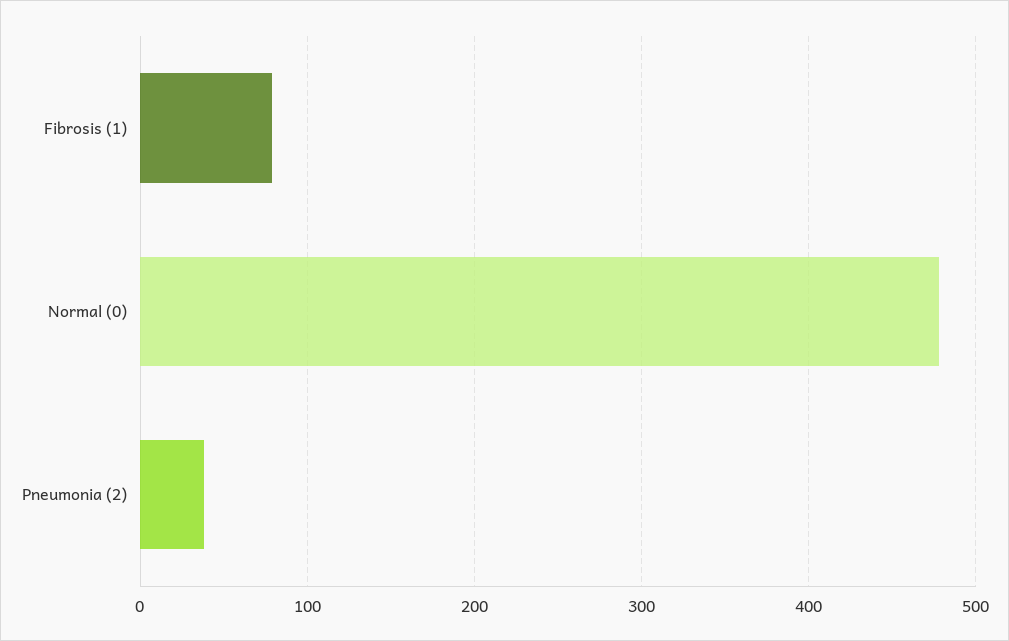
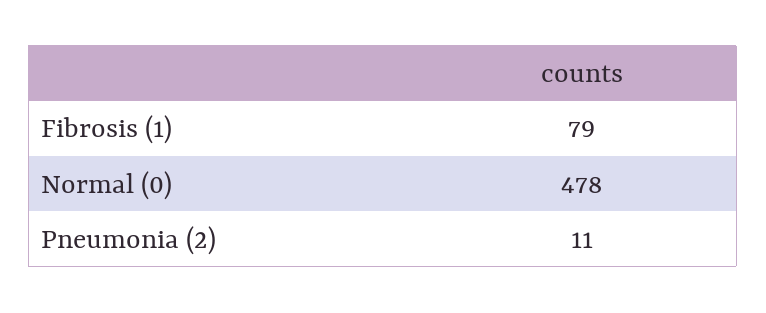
  {
    "Fibrosis (1)": 79,
    "Normal (0)": 478,
-   "Pneumonia (2)": 40
+   "Pneumonia (2)": 11
  }

